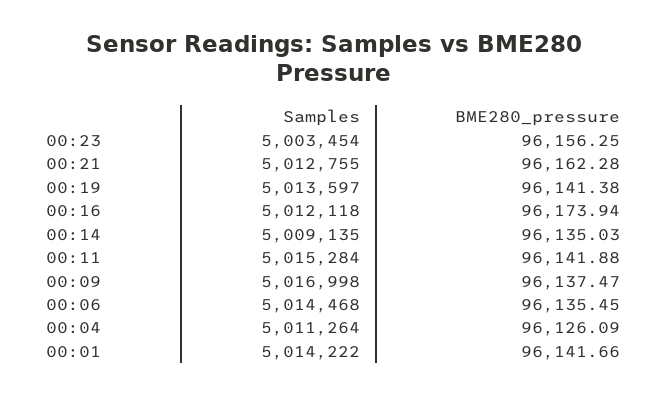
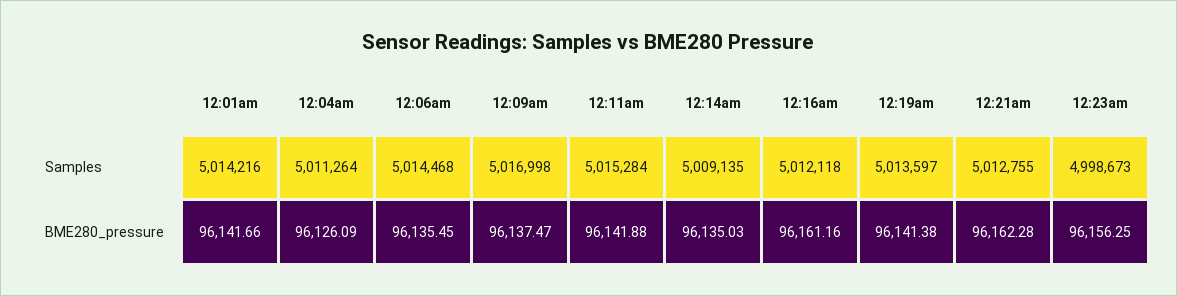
  {
    "Samples": {
-     "00:23": 5003454,
+     "00:23": 4998673,
      "00:21": 5012755,
      "00:19": 5013597,
      "00:16": 5012118,
      "00:14": 5009135,
      "00:11": 5015284,
      "00:09": 5016998,
      "00:06": 5014468,
      "00:04": 5011264,
-     "00:01": 5014222
+     "00:01": 5014216
    },
    "BME280_pressure": {
      "00:23": 96156.25,
      "00:21": 96162.28,
      "00:19": 96141.38,
-     "00:16": 96173.94,
+     "00:16": 96161.16,
      "00:14": 96135.03,
      "00:11": 96141.88,
      "00:09": 96137.47,
      "00:06": 96135.45,
      "00:04": 96126.09,
      "00:01": 96141.66
    }
  }

